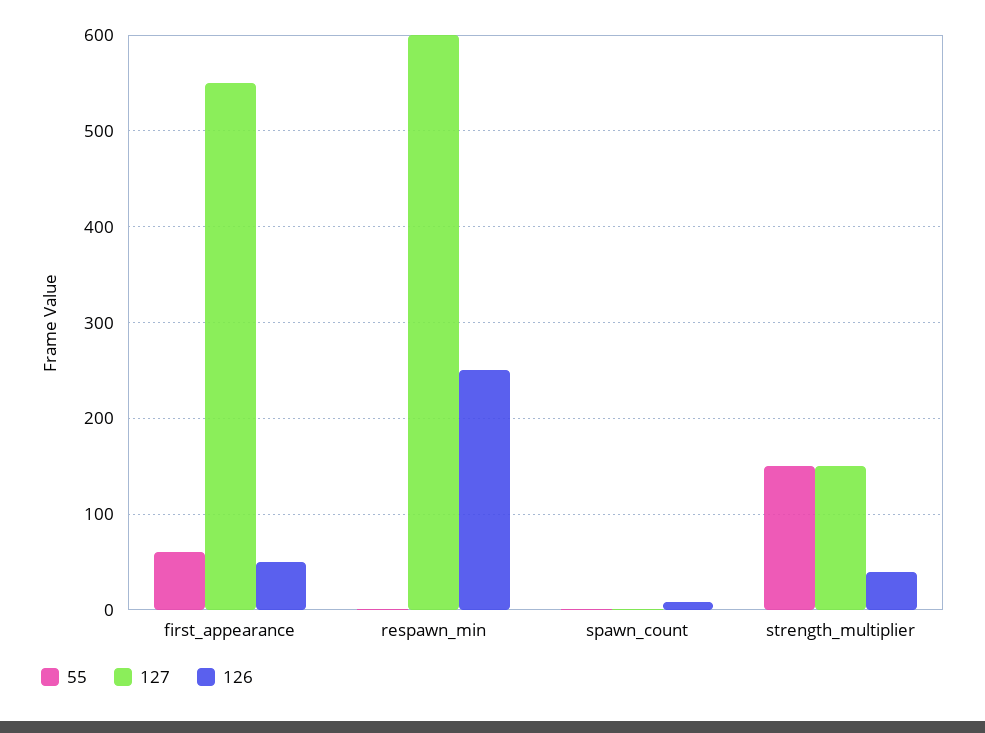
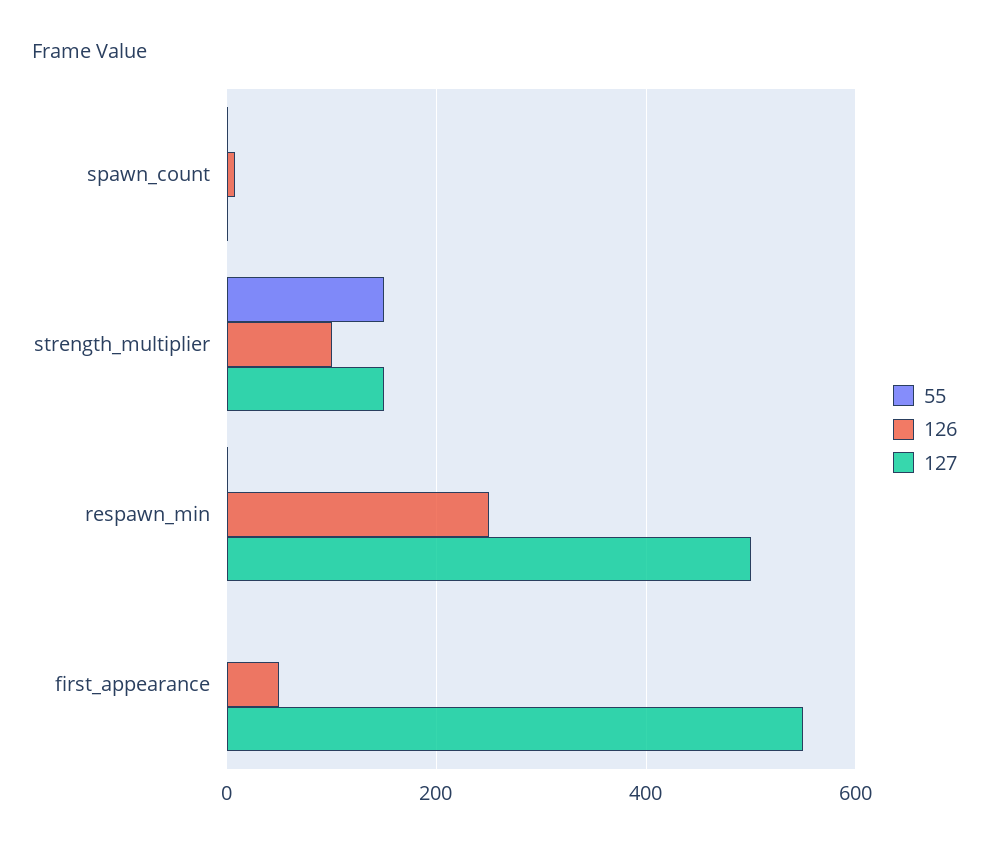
  {
    "55": {
-     "first_appearance": 60,
+     "first_appearance": 0,
      "respawn_min": 0,
      "spawn_count": 0,
      "strength_multiplier": 150
    },
    "127": {
      "first_appearance": 550,
-     "respawn_min": 600,
+     "respawn_min": 500,
      "spawn_count": 0,
      "strength_multiplier": 150
    },
    "126": {
      "first_appearance": 50,
      "respawn_min": 250,
      "spawn_count": 10,
-     "strength_multiplier": 40
+     "strength_multiplier": 100
    }
  }

